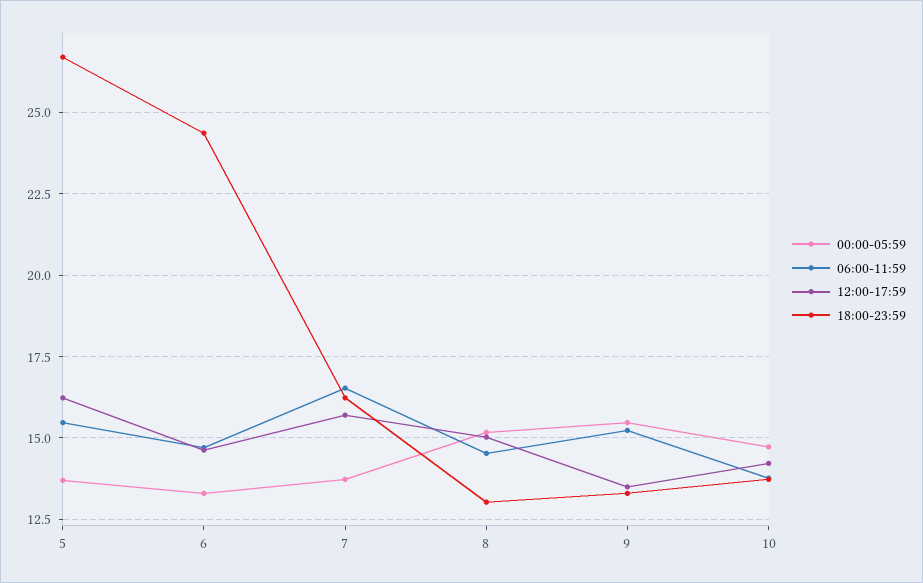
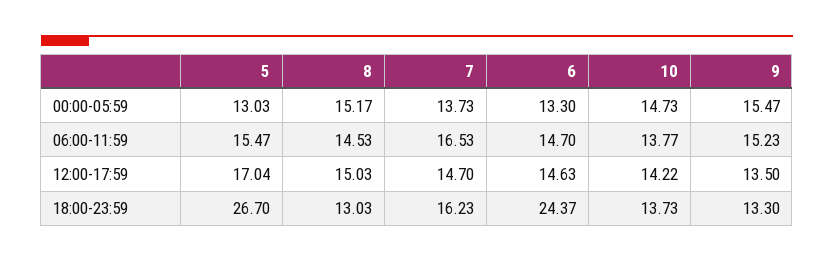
  {
    "00:00-05:59": {
-     "5": 13.75,
+     "5": 13.03,
      "6": 13.3,
      "7": 13.73,
      "8": 15.17,
      "9": 15.47,
      "10": 14.73
    },
    "06:00-11:59": {
      "5": 15.47,
      "6": 14.7,
      "7": 16.53,
      "8": 14.53,
      "9": 15.23,
      "10": 13.77
    },
    "12:00-17:59": {
-     "5": 16.25,
+     "5": 17.04,
      "6": 14.63,
-     "7": 15.75,
+     "7": 14.7,
      "8": 15.03,
      "9": 13.5,
      "10": 14.22
    },
    "18:00-23:59": {
      "5": 26.7,
      "6": 24.37,
      "7": 16.23,
      "8": 13.03,
      "9": 13.3,
      "10": 13.73
    }
  }

